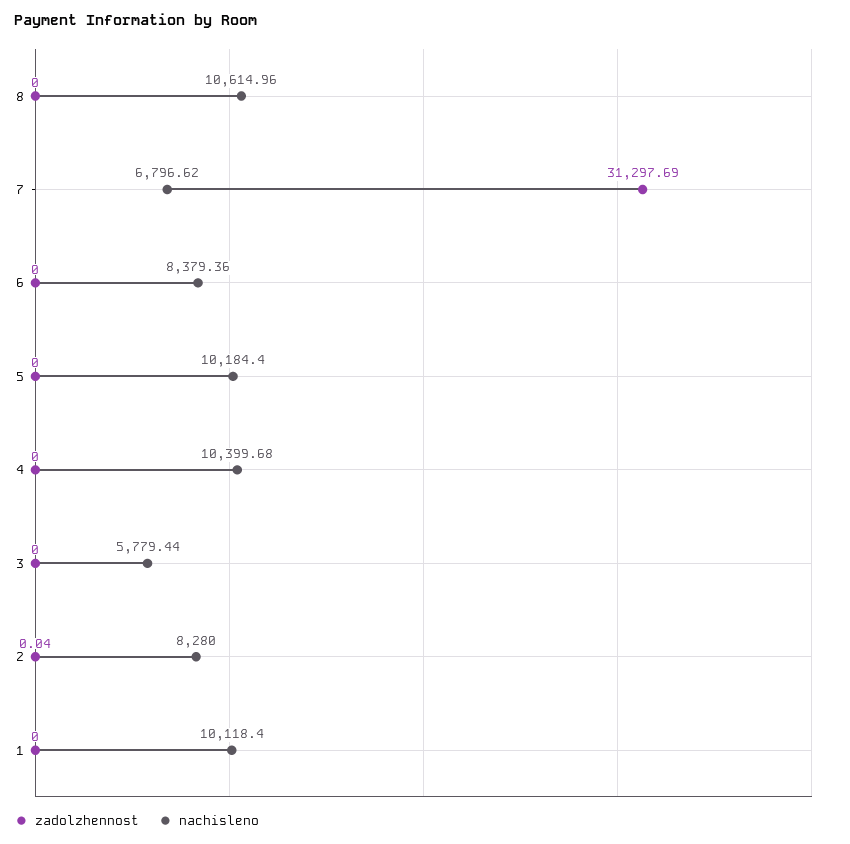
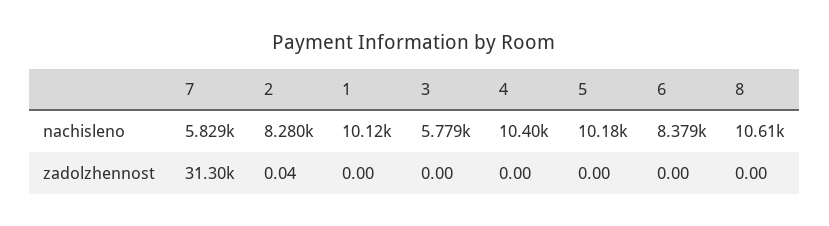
  {
    "zadolzhennost": {
      "8": 0,
      "7": 31297.69,
      "6": 0,
      "5": 0,
      "4": 0,
      "3": 0,
      "2": 0.04,
      "1": 0
    },
    "nachisleno": {
      "8": 10614.96,
-     "7": 6796.62,
+     "7": 5829,
      "6": 8379.36,
      "5": 10184.4,
      "4": 10399.68,
      "3": 5779.44,
      "2": 8280,
      "1": 10118.4
    }
  }

